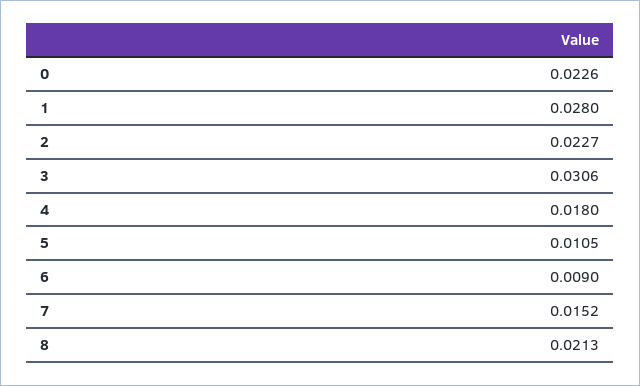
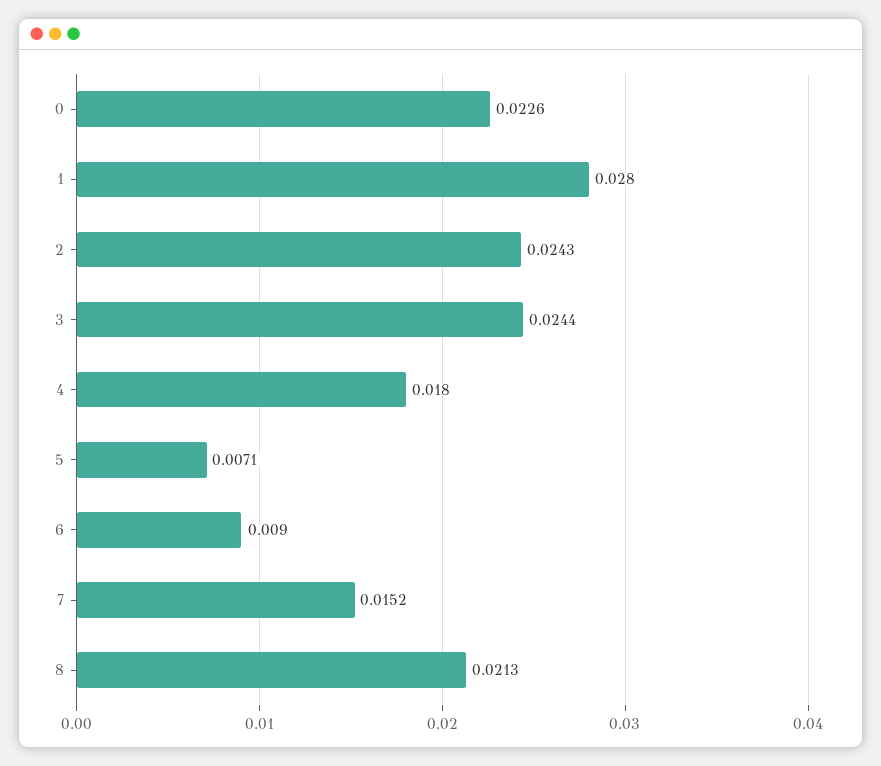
  {
    "0": 0.0226,
    "1": 0.028,
-   "2": 0.0227,
+   "2": 0.0243,
-   "3": 0.0306,
+   "3": 0.0244,
    "4": 0.018,
-   "5": 0.0105,
+   "5": 0.0071,
    "6": 0.009,
    "7": 0.0152,
    "8": 0.0213
  }

